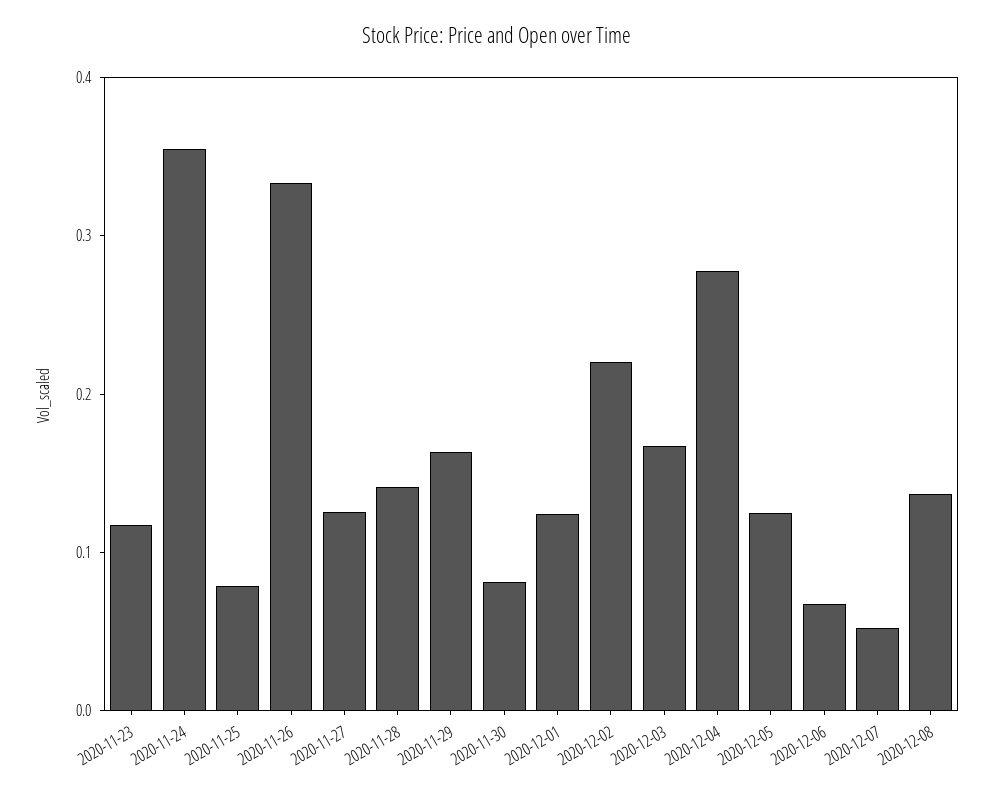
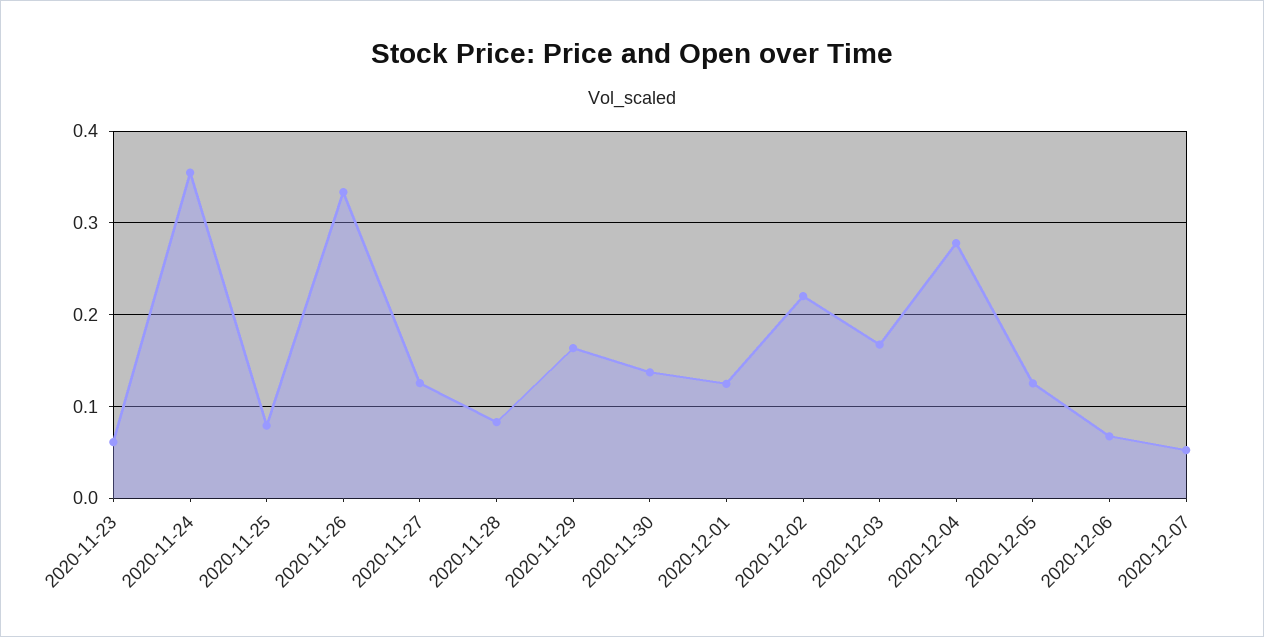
  {
-   "2020-11-23": 0.12,
+   "2020-11-23": 0.06,
    "2020-11-24": 0.35,
    "2020-11-25": 0.08,
    "2020-11-26": 0.33,
    "2020-11-27": 0.13,
-   "2020-11-28": 0.14,
+   "2020-11-28": 0.08,
    "2020-11-29": 0.16,
-   "2020-11-30": 0.08,
+   "2020-11-30": 0.14,
    "2020-12-01": 0.12,
    "2020-12-02": 0.22,
    "2020-12-03": 0.17,
    "2020-12-04": 0.28,
    "2020-12-05": 0.13,
    "2020-12-06": 0.07,
-   "2020-12-07": 0.05,
+   "2020-12-07": 0.05
-   "2020-12-08": 0.14
  }

